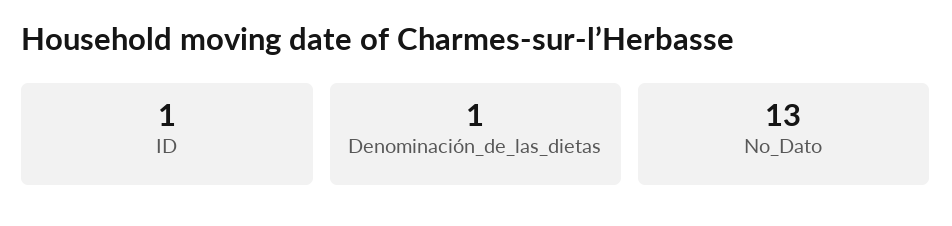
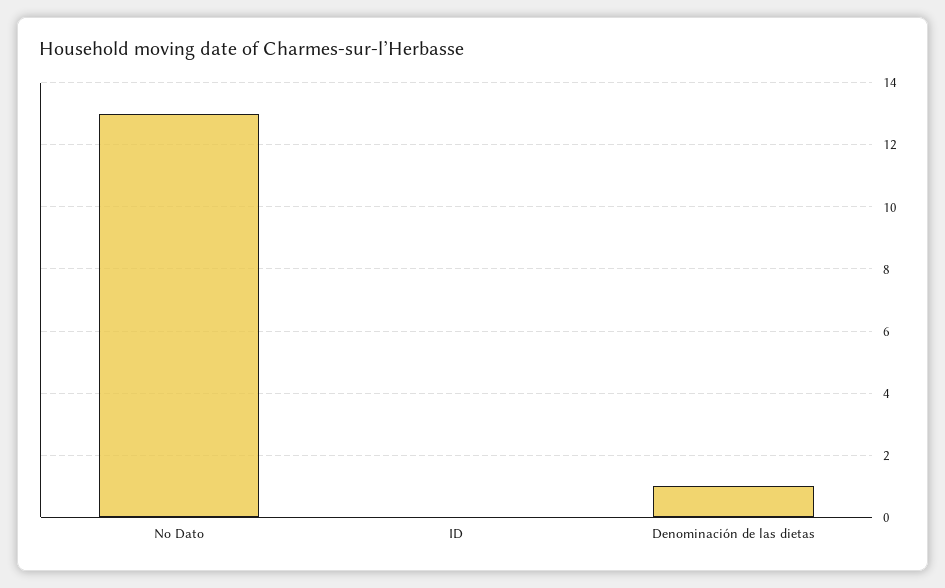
  {
-   "ID": 1,
+   "ID": 0,
    "Denominación_de_las_dietas": 1,
    "No_Dato": 13
  }

